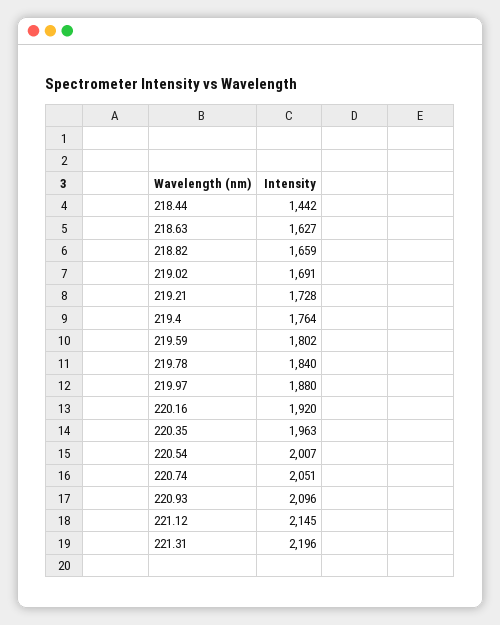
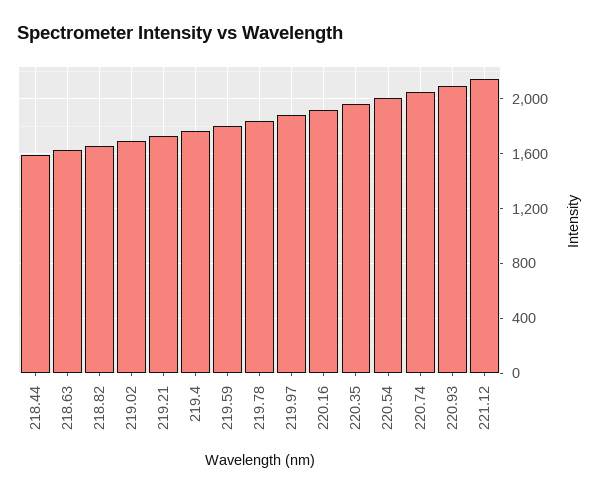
  {
-   "218.44": 1442,
+   "218.44": 1600,
    "218.63": 1627,
    "218.82": 1659,
    "219.02": 1691,
    "219.21": 1728,
    "219.4": 1764,
    "219.59": 1802,
    "219.78": 1840,
    "219.97": 1880,
    "220.16": 1920,
    "220.35": 1963,
    "220.54": 2007,
    "220.74": 2051,
    "220.93": 2096,
-   "221.12": 2145,
+   "221.12": 2145
-   "221.31": 2196
  }

